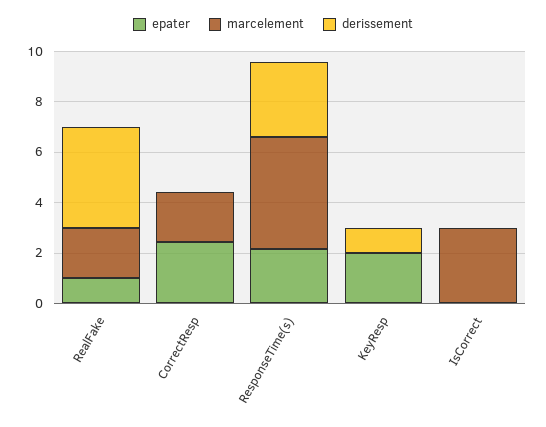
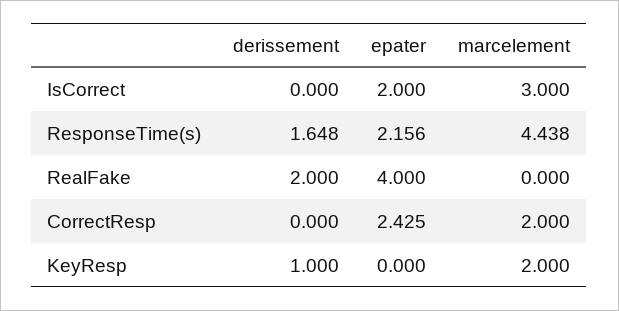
  {
    "epater": {
-     "RealFake": 1,
+     "RealFake": 4,
      "CorrectResp": 2.425,
      "ResponseTime(s)": 2.156,
-     "KeyResp": 2,
+     "KeyResp": 0,
-     "IsCorrect": 0
+     "IsCorrect": 2
    },
    "marcelement": {
-     "RealFake": 2,
+     "RealFake": 0,
      "CorrectResp": 2,
      "ResponseTime(s)": 4.438,
-     "KeyResp": 0,
+     "KeyResp": 2,
      "IsCorrect": 3
    },
    "derissement": {
-     "RealFake": 4,
+     "RealFake": 2,
      "CorrectResp": 0,
-     "ResponseTime(s)": 3,
+     "ResponseTime(s)": 1.648,
      "KeyResp": 1,
      "IsCorrect": 0
    }
  }

